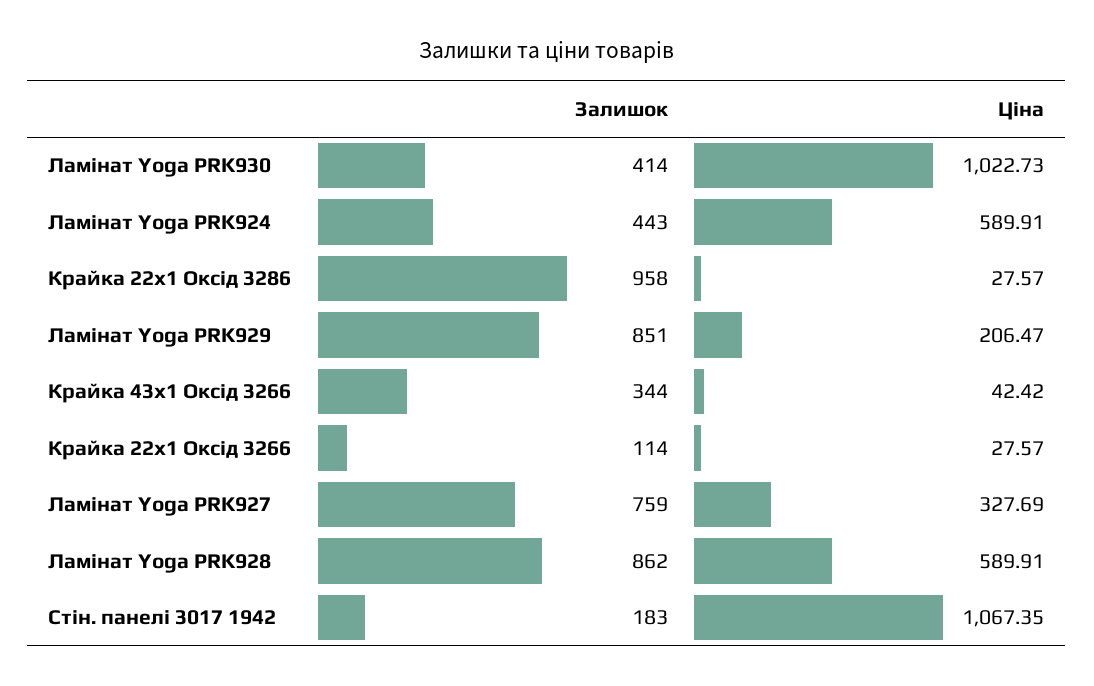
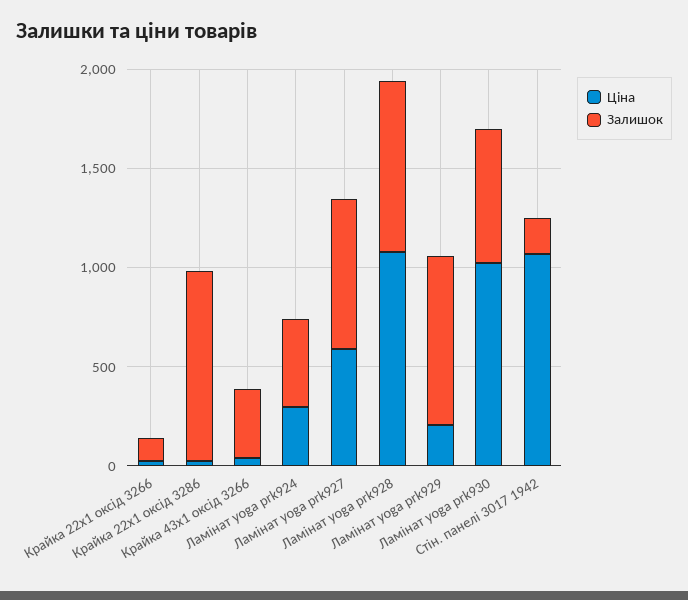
  {
    "Залишок": {
-     "Ламінат Yoga PRK930": 414,
+     "Ламінат Yoga PRK930": 700,
      "Ламінат Yoga PRK924": 443,
      "Крайка 22x1 Оксід 3286": 958,
      "Ламінат Yoga PRK929": 851,
      "Крайка 43x1 Оксід 3266": 344,
      "Крайка 22x1 Оксід 3266": 114,
      "Ламінат Yoga PRK927": 759,
      "Ламінат Yoga PRK928": 862,
      "Стін. панелі 3017 1942": 183
    },
    "Ціна": {
      "Ламінат Yoga PRK930": 1022.73,
-     "Ламінат Yoga PRK924": 589.91,
+     "Ламінат Yoga PRK924": 300,
      "Крайка 22x1 Оксід 3286": 27.57,
      "Ламінат Yoga PRK929": 206.47,
      "Крайка 43x1 Оксід 3266": 42.42,
      "Крайка 22x1 Оксід 3266": 27.57,
-     "Ламінат Yoga PRK927": 327.69,
+     "Ламінат Yoga PRK927": 600,
-     "Ламінат Yoga PRK928": 589.91,
+     "Ламінат Yoga PRK928": 1100,
      "Стін. панелі 3017 1942": 1067.35
    }
  }

